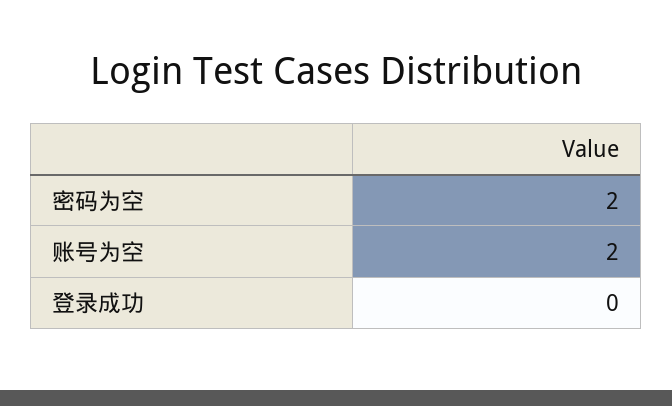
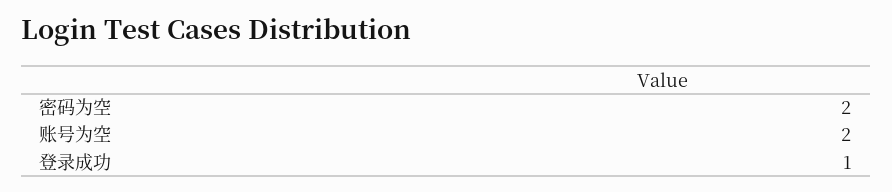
  {
    "密码为空": 2,
    "账号为空": 2,
-   "登录成功": 0
+   "登录成功": 1
  }

